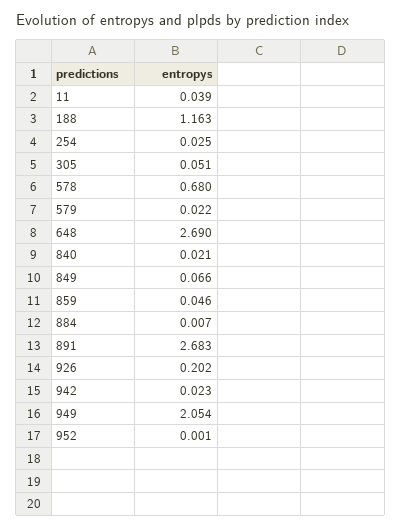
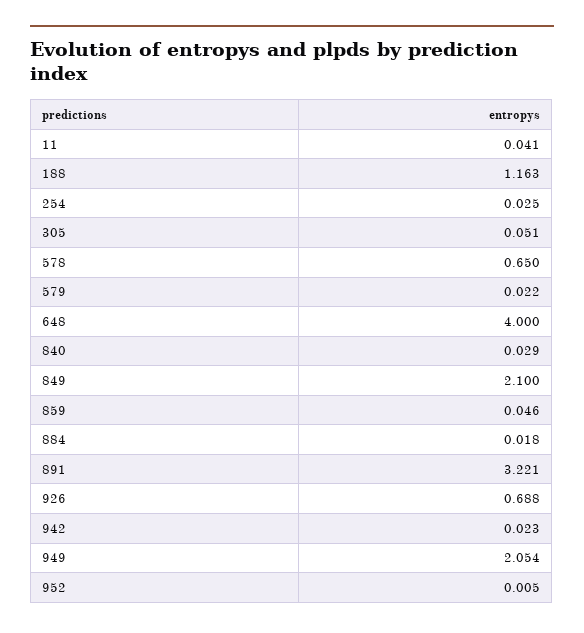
  {
-   "11": 0.039,
+   "11": 0.041,
    "188": 1.163,
    "254": 0.025,
    "305": 0.051,
-   "578": 0.68,
+   "578": 0.65,
    "579": 0.022,
-   "648": 2.69,
+   "648": 4,
-   "840": 0.021,
+   "840": 0.029,
-   "849": 0.066,
+   "849": 2.1,
    "859": 0.046,
-   "884": 0.007,
+   "884": 0.018,
-   "891": 2.683,
+   "891": 3.221,
-   "926": 0.202,
+   "926": 0.688,
    "942": 0.023,
    "949": 2.054,
-   "952": 0.001
+   "952": 0.005
  }

